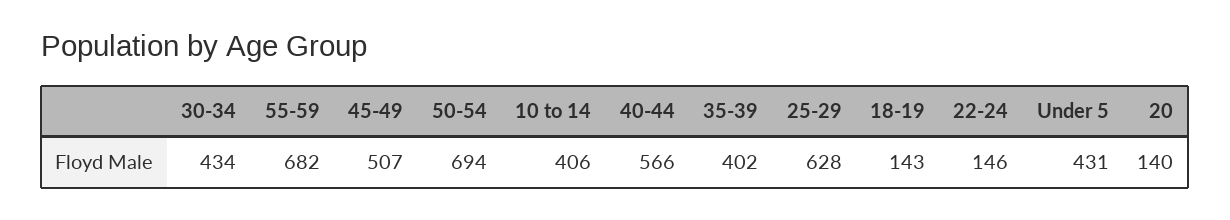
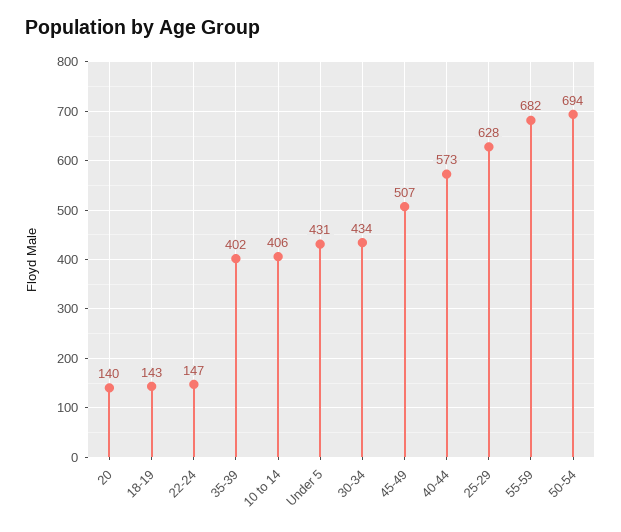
  {
    "30-34": 434,
    "55-59": 682,
    "45-49": 507,
    "50-54": 694,
    "10 to 14": 406,
-   "40-44": 566,
+   "40-44": 573,
    "35-39": 402,
    "25-29": 628,
    "18-19": 143,
-   "22-24": 146,
+   "22-24": 147,
    "Under 5": 431,
    "20": 140
  }

